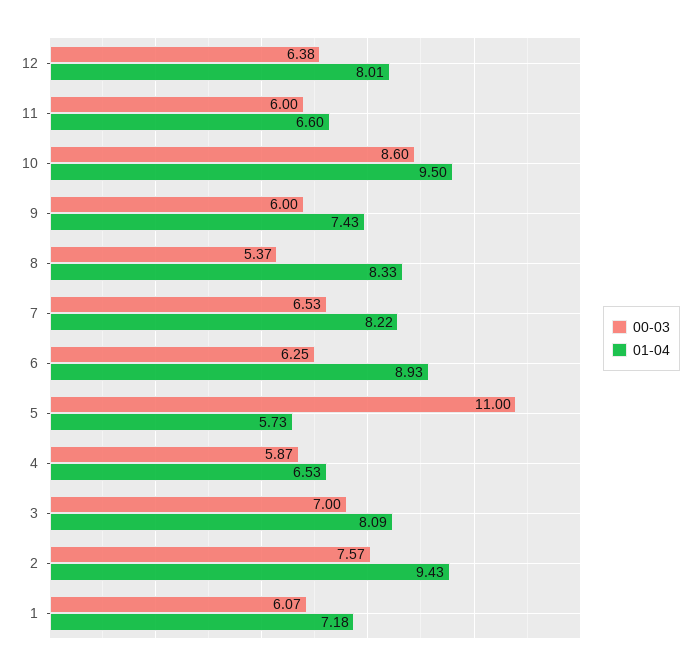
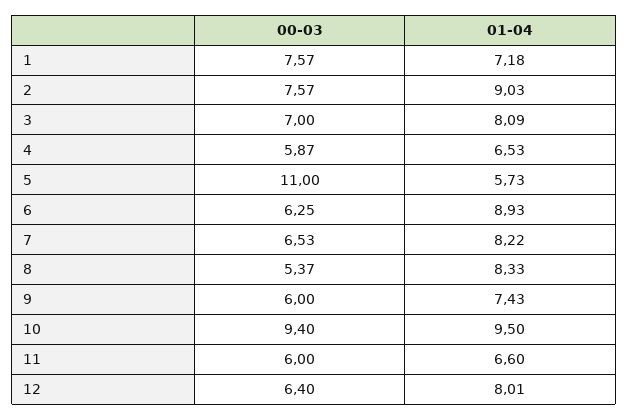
  {
    "00-03": {
-     "12": 6.38,
+     "12": 6.4,
      "11": 6,
-     "10": 8.6,
+     "10": 9.4,
      "9": 6,
      "8": 5.37,
      "7": 6.53,
      "6": 6.25,
      "5": 11,
      "4": 5.87,
      "3": 7,
      "2": 7.57,
-     "1": 6.07
+     "1": 7.57
    },
    "01-04": {
      "12": 8.01,
      "11": 6.6,
      "10": 9.5,
      "9": 7.43,
      "8": 8.33,
      "7": 8.22,
      "6": 8.93,
      "5": 5.73,
      "4": 6.53,
      "3": 8.09,
-     "2": 9.43,
+     "2": 9.03,
      "1": 7.18
    }
  }

